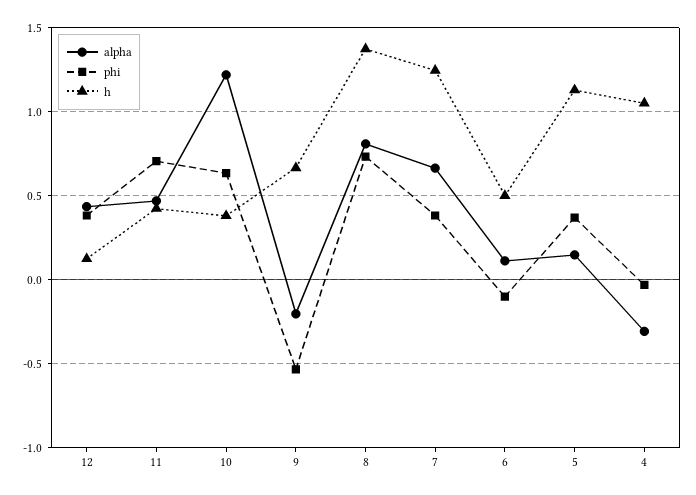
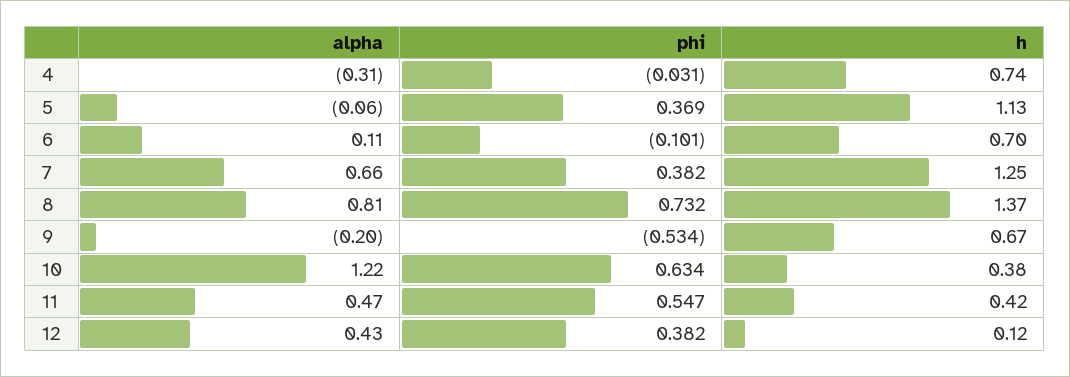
  {
    "alpha": {
      "12": 0.43,
      "11": 0.47,
      "10": 1.22,
      "9": -0.2,
      "8": 0.81,
      "7": 0.66,
      "6": 0.11,
-     "5": 0.15,
+     "5": -0.06,
      "4": -0.31
    },
    "phi": {
      "12": 0.382,
-     "11": 0.7,
+     "11": 0.547,
      "10": 0.634,
      "9": -0.534,
      "8": 0.732,
      "7": 0.382,
      "6": -0.101,
      "5": 0.369,
      "4": -0.031
    },
    "h": {
      "12": 0.12,
      "11": 0.42,
      "10": 0.38,
      "9": 0.67,
      "8": 1.37,
      "7": 1.25,
-     "6": 0.5,
+     "6": 0.7,
      "5": 1.13,
-     "4": 1.05
+     "4": 0.74
    }
  }

